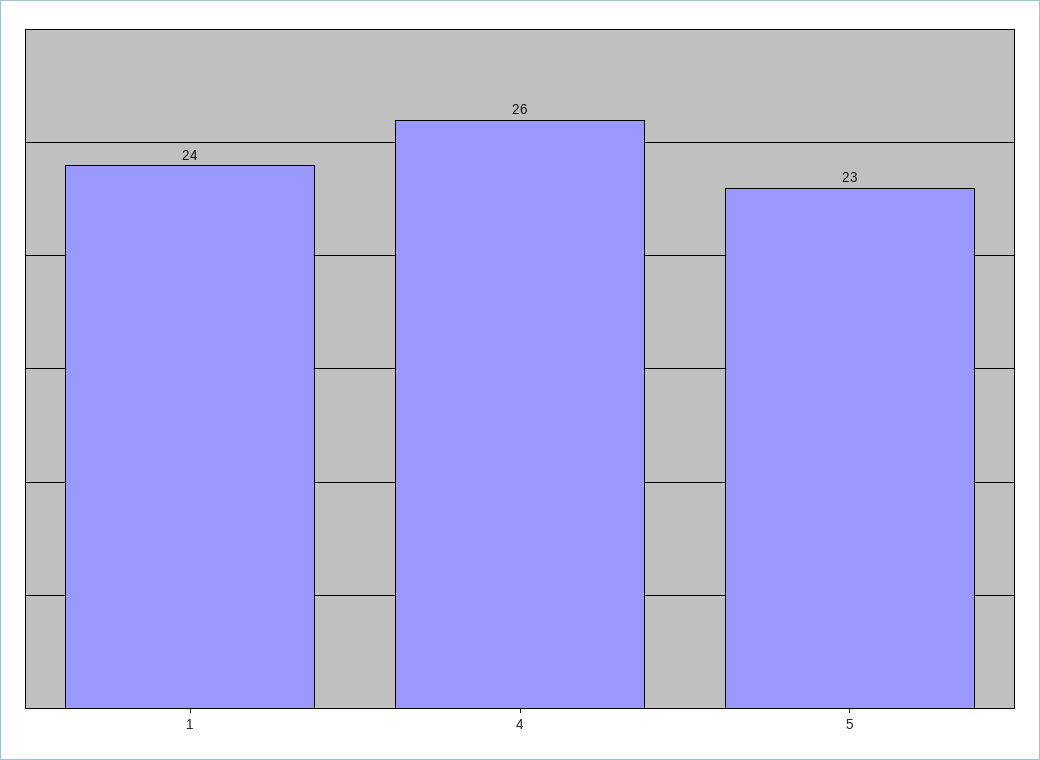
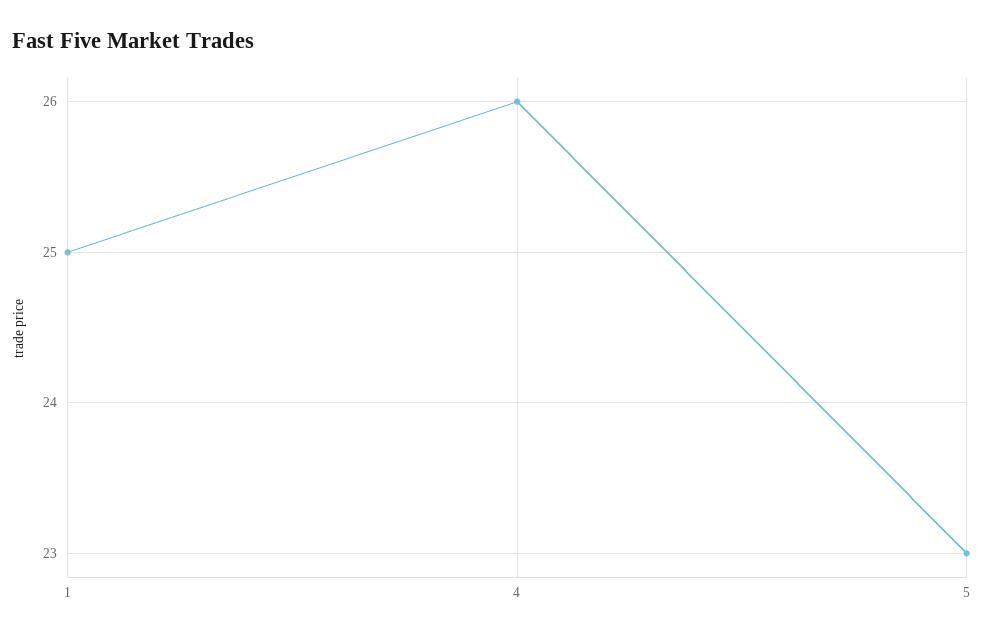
  {
-   "1": 24,
+   "1": 25,
    "4": 26,
    "5": 23
  }

